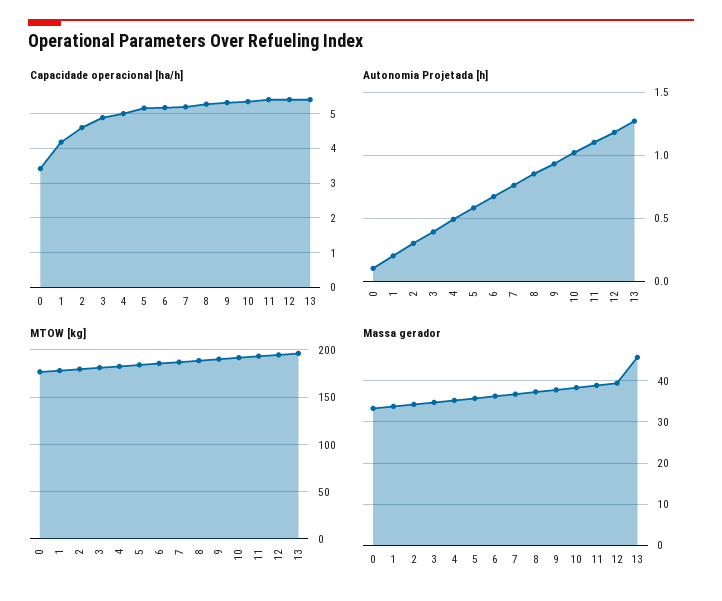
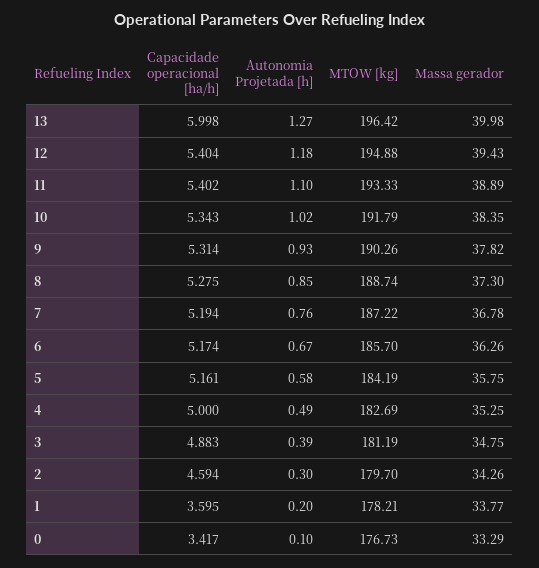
  {
    "Capacidade operacional [ha/h]": {
      "0": 3.417,
-     "1": 4.2,
+     "1": 3.595,
      "2": 4.594,
      "3": 4.883,
      "4": 5,
      "5": 5.161,
      "6": 5.174,
      "7": 5.194,
      "8": 5.275,
      "9": 5.314,
      "10": 5.343,
      "11": 5.402,
      "12": 5.404,
-     "13": 5.4
+     "13": 5.998
    },
    "Autonomia Projetada [h]": {
      "0": 0.1,
      "1": 0.2,
      "2": 0.3,
      "3": 0.39,
      "4": 0.49,
      "5": 0.58,
      "6": 0.67,
      "7": 0.76,
      "8": 0.85,
      "9": 0.93,
      "10": 1.02,
      "11": 1.1,
      "12": 1.18,
      "13": 1.27
    },
    "MTOW [kg]": {
      "0": 176.73,
      "1": 178.21,
      "2": 179.7,
      "3": 181.19,
      "4": 182.69,
      "5": 184.19,
      "6": 185.7,
      "7": 187.22,
      "8": 188.74,
      "9": 190.26,
      "10": 191.79,
      "11": 193.33,
      "12": 194.88,
      "13": 196.42
    },
    "Massa gerador": {
      "0": 33.29,
      "1": 33.77,
      "2": 34.26,
      "3": 34.75,
      "4": 35.25,
      "5": 35.75,
      "6": 36.26,
      "7": 36.78,
      "8": 37.3,
      "9": 37.82,
      "10": 38.35,
      "11": 38.89,
      "12": 39.43,
-     "13": 46
+     "13": 39.98
    }
  }

